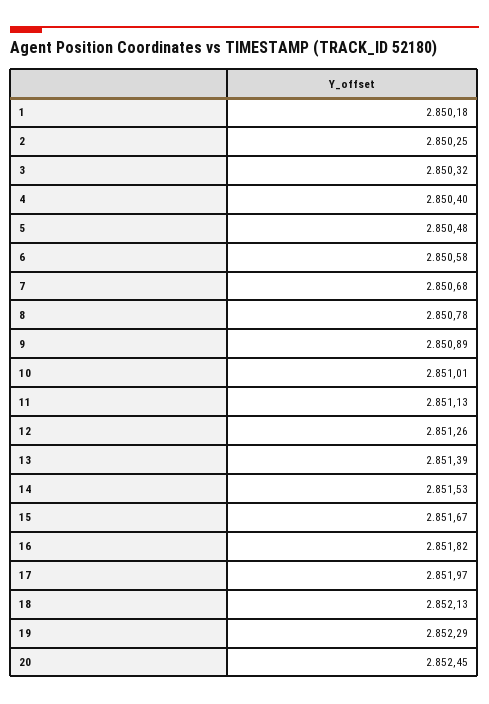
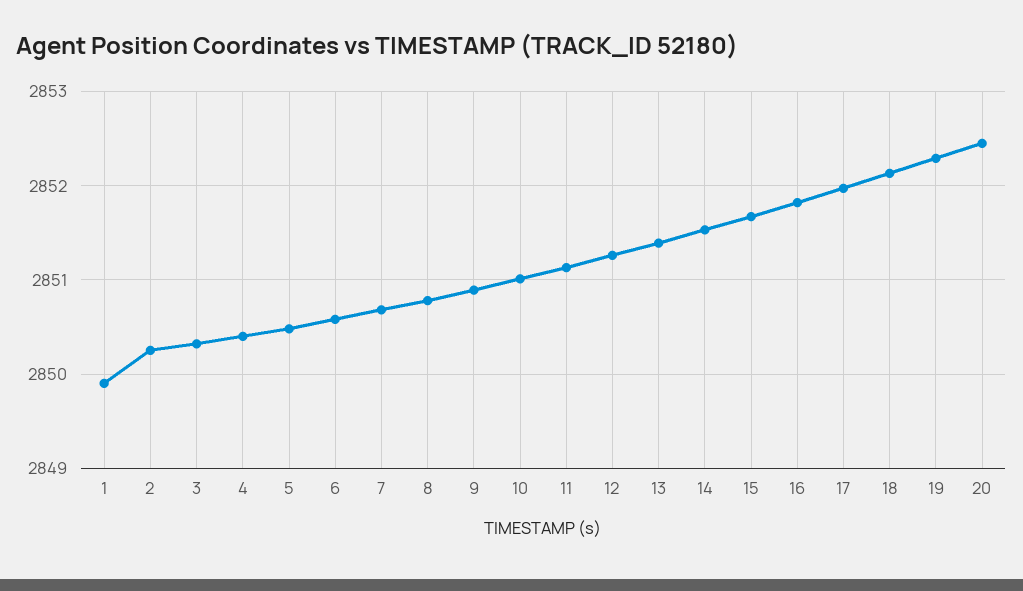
  {
-   "1": 2850.18,
+   "1": 2849.9,
    "2": 2850.25,
    "3": 2850.32,
    "4": 2850.4,
    "5": 2850.48,
    "6": 2850.58,
    "7": 2850.68,
    "8": 2850.78,
    "9": 2850.89,
    "10": 2851.01,
    "11": 2851.13,
    "12": 2851.26,
    "13": 2851.39,
    "14": 2851.53,
    "15": 2851.67,
    "16": 2851.82,
    "17": 2851.97,
    "18": 2852.13,
    "19": 2852.29,
    "20": 2852.45
  }

